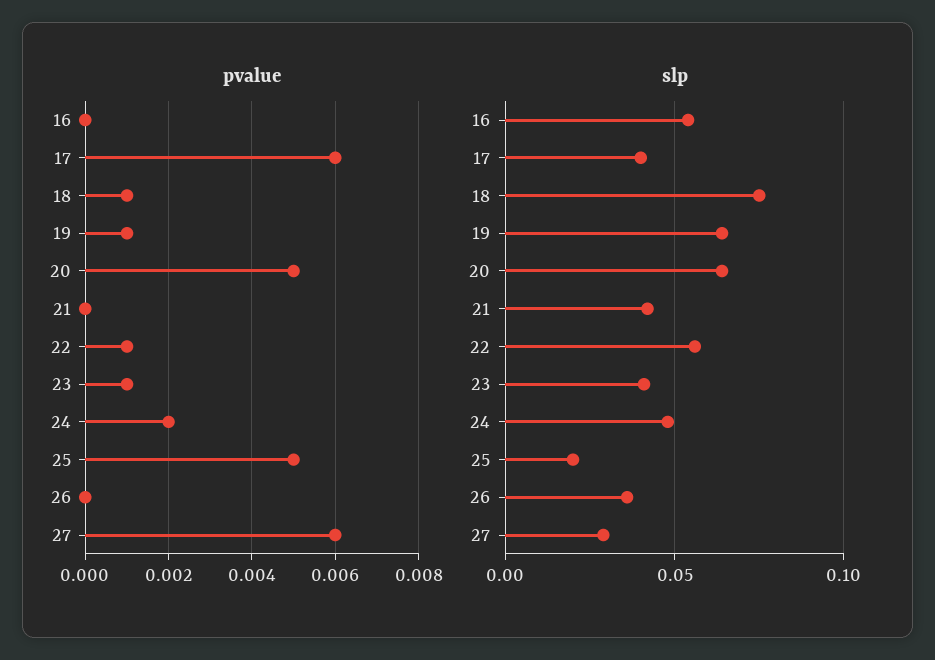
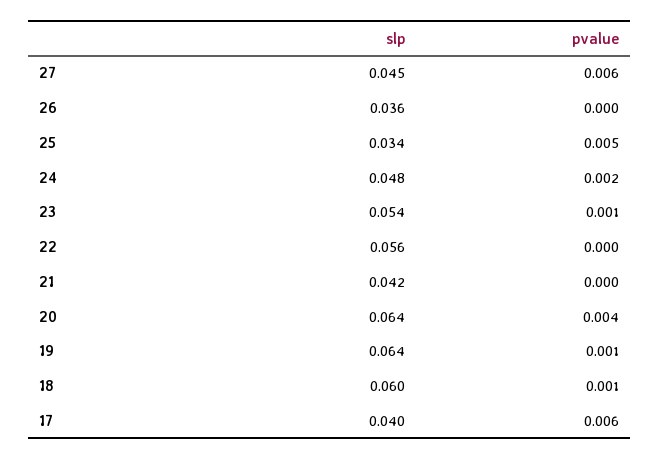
  {
    "pvalue": {
-     "16": 0,
      "17": 0.006,
      "18": 0.001,
      "19": 0.001,
-     "20": 0.005,
+     "20": 0.004,
      "21": 0,
-     "22": 0.001,
+     "22": 0,
      "23": 0.001,
      "24": 0.002,
      "25": 0.005,
      "26": 0,
      "27": 0.006
    },
    "slp": {
-     "16": 0.055,
      "17": 0.04,
-     "18": 0.075,
+     "18": 0.06,
      "19": 0.064,
      "20": 0.064,
      "21": 0.042,
      "22": 0.056,
-     "23": 0.04,
+     "23": 0.054,
      "24": 0.048,
-     "25": 0.02,
+     "25": 0.034,
      "26": 0.036,
-     "27": 0.03
+     "27": 0.045
    }
  }

